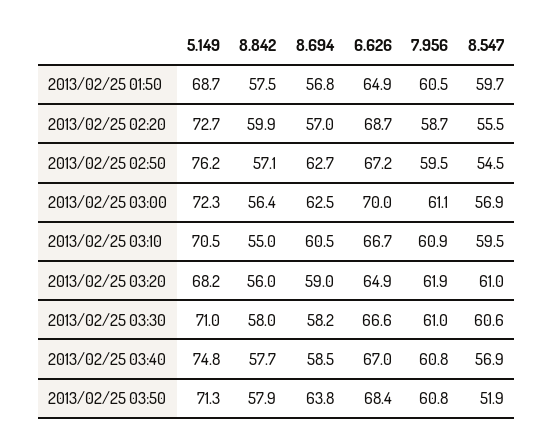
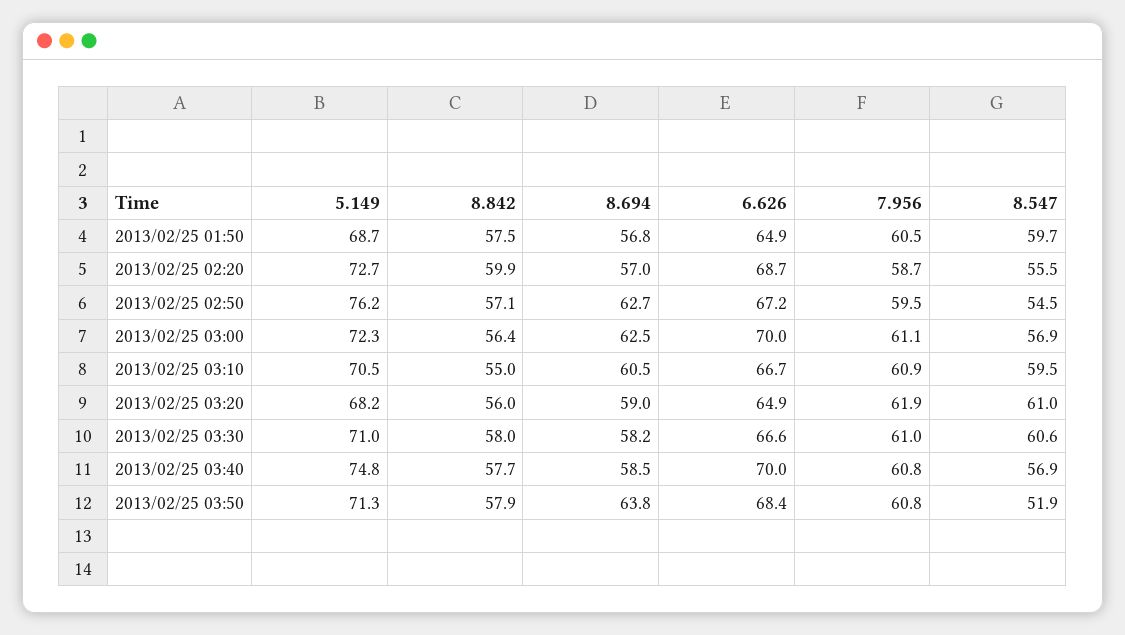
  {
    "5.149": {
      "2013/02/25 01:50": 68.7,
      "2013/02/25 02:20": 72.7,
      "2013/02/25 02:50": 76.2,
      "2013/02/25 03:00": 72.3,
      "2013/02/25 03:10": 70.5,
      "2013/02/25 03:20": 68.2,
      "2013/02/25 03:30": 71,
      "2013/02/25 03:40": 74.8,
      "2013/02/25 03:50": 71.3
    },
    "8.842": {
      "2013/02/25 01:50": 57.5,
      "2013/02/25 02:20": 59.9,
      "2013/02/25 02:50": 57.1,
      "2013/02/25 03:00": 56.4,
      "2013/02/25 03:10": 55,
      "2013/02/25 03:20": 56,
      "2013/02/25 03:30": 58,
      "2013/02/25 03:40": 57.7,
      "2013/02/25 03:50": 57.9
    },
    "8.694": {
      "2013/02/25 01:50": 56.8,
      "2013/02/25 02:20": 57,
      "2013/02/25 02:50": 62.7,
      "2013/02/25 03:00": 62.5,
      "2013/02/25 03:10": 60.5,
      "2013/02/25 03:20": 59,
      "2013/02/25 03:30": 58.2,
      "2013/02/25 03:40": 58.5,
      "2013/02/25 03:50": 63.8
    },
    "6.626": {
      "2013/02/25 01:50": 64.9,
      "2013/02/25 02:20": 68.7,
      "2013/02/25 02:50": 67.2,
      "2013/02/25 03:00": 70,
      "2013/02/25 03:10": 66.7,
      "2013/02/25 03:20": 64.9,
      "2013/02/25 03:30": 66.6,
-     "2013/02/25 03:40": 67,
+     "2013/02/25 03:40": 70,
      "2013/02/25 03:50": 68.4
    },
    "7.956": {
      "2013/02/25 01:50": 60.5,
      "2013/02/25 02:20": 58.7,
      "2013/02/25 02:50": 59.5,
      "2013/02/25 03:00": 61.1,
      "2013/02/25 03:10": 60.9,
      "2013/02/25 03:20": 61.9,
      "2013/02/25 03:30": 61,
      "2013/02/25 03:40": 60.8,
      "2013/02/25 03:50": 60.8
    },
    "8.547": {
      "2013/02/25 01:50": 59.7,
      "2013/02/25 02:20": 55.5,
      "2013/02/25 02:50": 54.5,
      "2013/02/25 03:00": 56.9,
      "2013/02/25 03:10": 59.5,
      "2013/02/25 03:20": 61,
      "2013/02/25 03:30": 60.6,
      "2013/02/25 03:40": 56.9,
      "2013/02/25 03:50": 51.9
    }
  }

